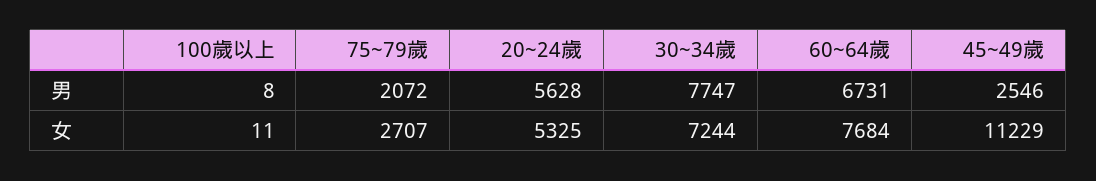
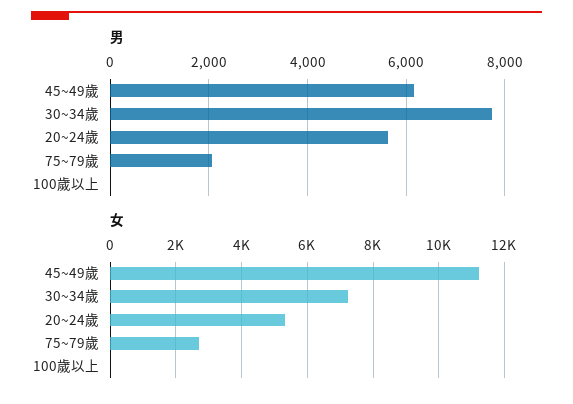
  {
    "男": {
      "100歲以上": 8,
      "75~79歲": 2072,
      "20~24歲": 5628,
      "30~34歲": 7747,
-     "60~64歲": 6731,
-     "45~49歲": 2546
+     "45~49歲": 6200
    },
    "女": {
      "100歲以上": 11,
      "75~79歲": 2707,
      "20~24歲": 5325,
      "30~34歲": 7244,
-     "60~64歲": 7684,
      "45~49歲": 11229
    }
  }

